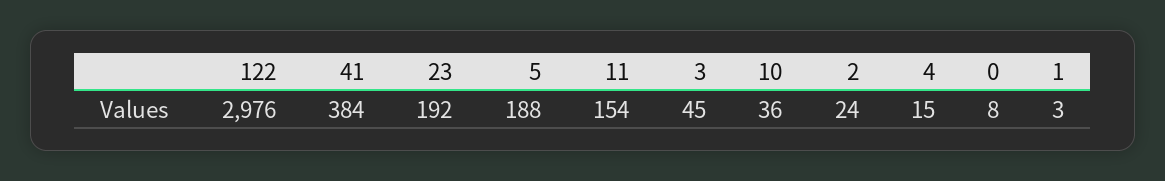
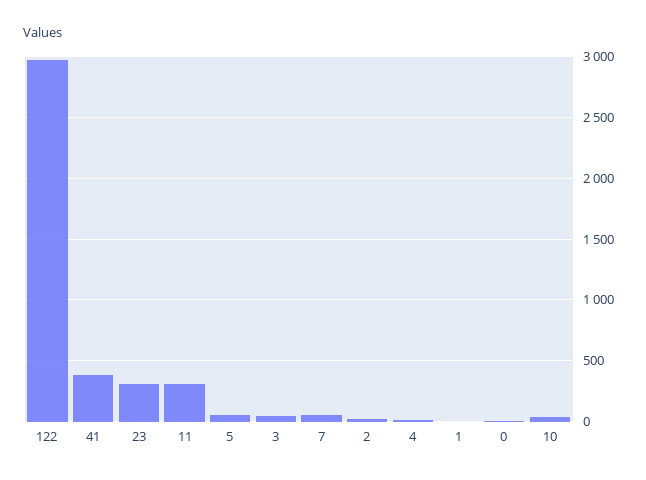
  {
    "122": 2976,
    "41": 384,
-   "23": 192,
+   "23": 300,
-   "5": 188,
+   "5": 50,
-   "11": 154,
+   "11": 300,
    "3": 45,
    "10": 36,
    "2": 24,
    "4": 15,
    "0": 8,
-   "1": 3
+   "1": 3,
+   "7": 50
  }

